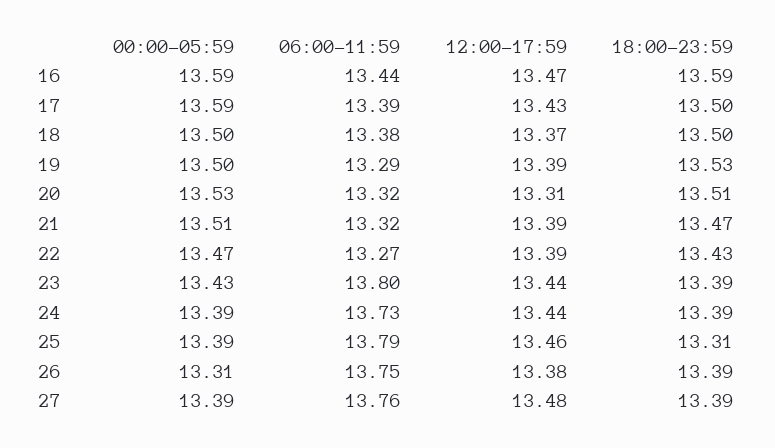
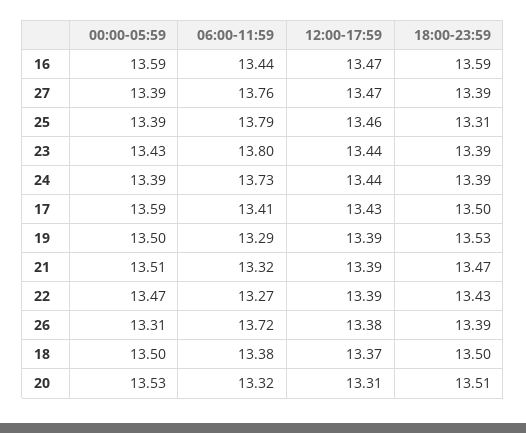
  {
    "00:00-05:59": {
      "16": 13.59,
      "17": 13.59,
      "18": 13.5,
      "19": 13.5,
      "20": 13.53,
      "21": 13.51,
      "22": 13.47,
      "23": 13.43,
      "24": 13.39,
      "25": 13.39,
      "26": 13.31,
      "27": 13.39
    },
    "06:00-11:59": {
      "16": 13.44,
-     "17": 13.39,
+     "17": 13.41,
      "18": 13.38,
      "19": 13.29,
      "20": 13.32,
      "21": 13.32,
      "22": 13.27,
      "23": 13.8,
      "24": 13.73,
      "25": 13.79,
-     "26": 13.75,
+     "26": 13.72,
      "27": 13.76
    },
    "12:00-17:59": {
      "16": 13.47,
      "17": 13.43,
      "18": 13.37,
      "19": 13.39,
      "20": 13.31,
      "21": 13.39,
      "22": 13.39,
      "23": 13.44,
      "24": 13.44,
      "25": 13.46,
      "26": 13.38,
-     "27": 13.48
+     "27": 13.47
    },
    "18:00-23:59": {
      "16": 13.59,
      "17": 13.5,
      "18": 13.5,
      "19": 13.53,
      "20": 13.51,
      "21": 13.47,
      "22": 13.43,
      "23": 13.39,
      "24": 13.39,
      "25": 13.31,
      "26": 13.39,
      "27": 13.39
    }
  }

